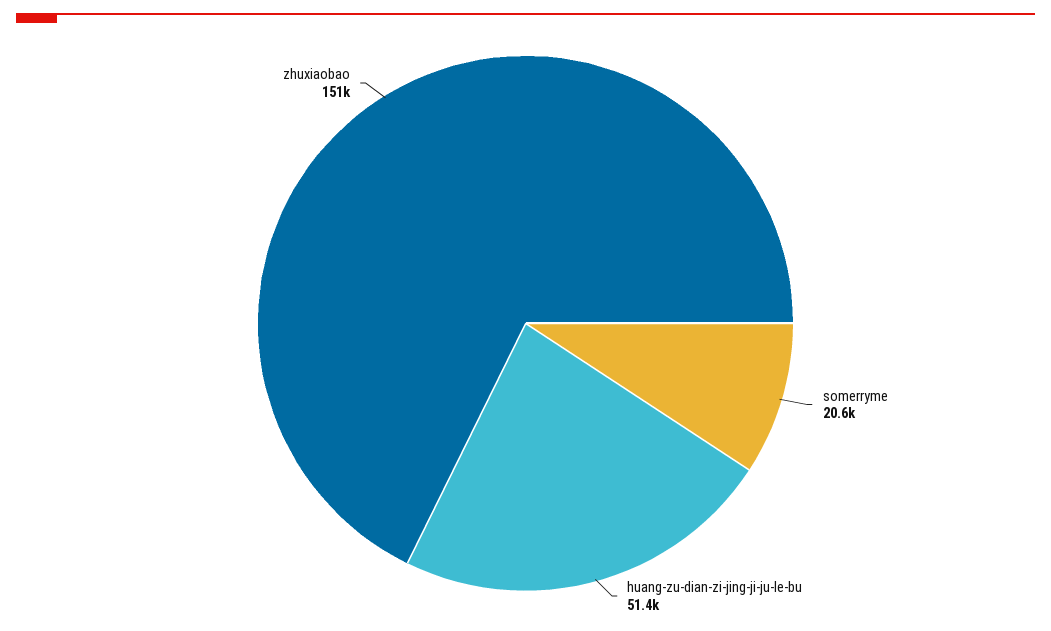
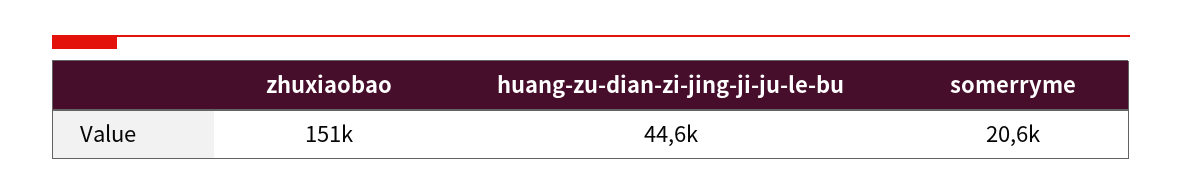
  {
    "somerryme": 20600,
-   "huang-zu-dian-zi-jing-ji-ju-le-bu": 51400,
+   "huang-zu-dian-zi-jing-ji-ju-le-bu": 44600,
    "zhuxiaobao": 151000
  }

